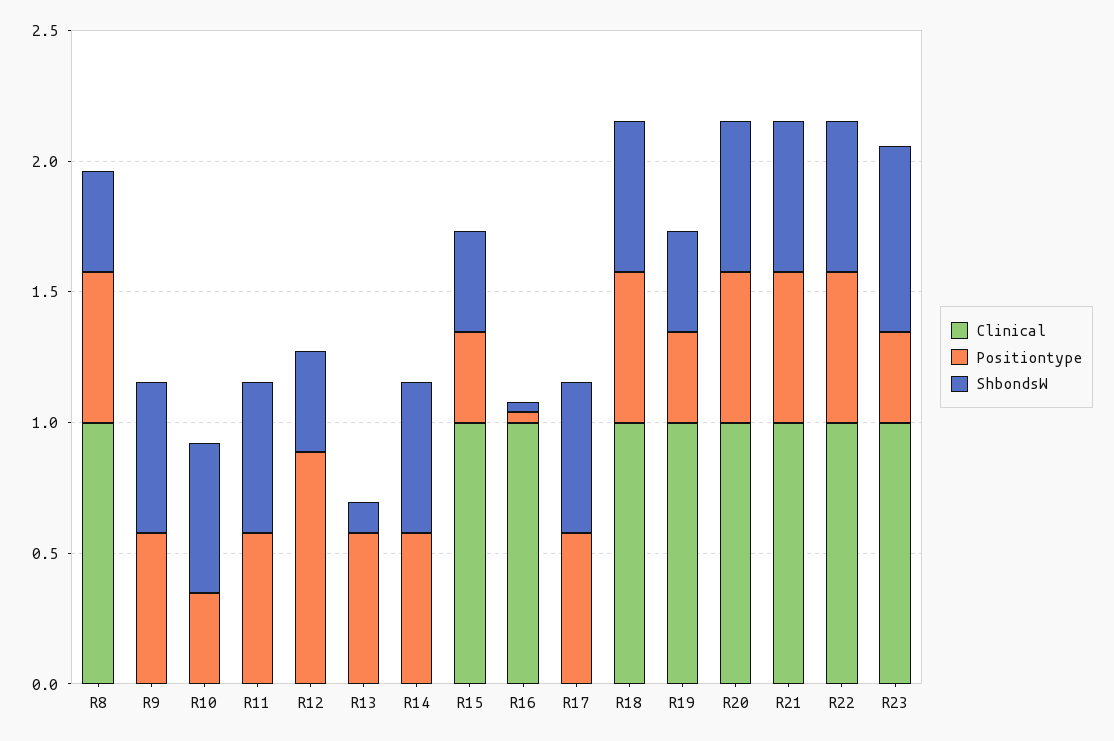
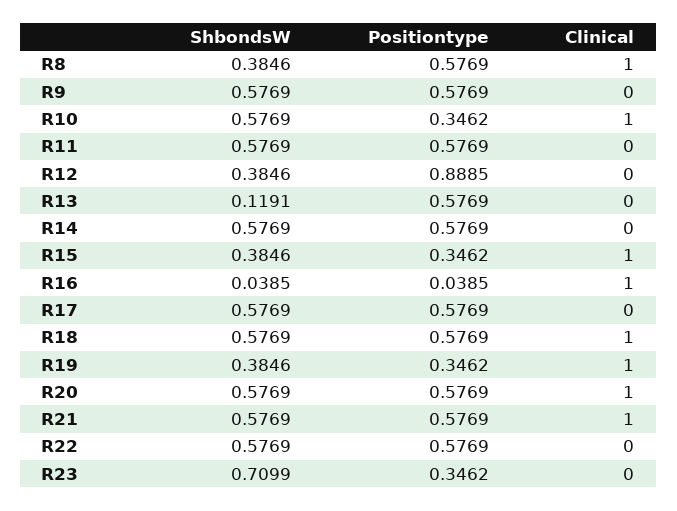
  {
    "Clinical": {
      "R8": 1,
      "R9": 0,
-     "R10": 0,
+     "R10": 1,
      "R11": 0,
      "R12": 0,
      "R13": 0,
      "R14": 0,
      "R15": 1,
      "R16": 1,
      "R17": 0,
      "R18": 1,
      "R19": 1,
      "R20": 1,
      "R21": 1,
-     "R22": 1,
+     "R22": 0,
-     "R23": 1
+     "R23": 0
    },
    "Positiontype": {
      "R8": 0.5769,
      "R9": 0.5769,
      "R10": 0.3462,
      "R11": 0.5769,
      "R12": 0.8885,
      "R13": 0.5769,
      "R14": 0.5769,
      "R15": 0.3462,
      "R16": 0.0385,
      "R17": 0.5769,
      "R18": 0.5769,
      "R19": 0.3462,
      "R20": 0.5769,
      "R21": 0.5769,
      "R22": 0.5769,
      "R23": 0.3462
    },
    "ShbondsW": {
      "R8": 0.3846,
      "R9": 0.5769,
      "R10": 0.5769,
      "R11": 0.5769,
      "R12": 0.3846,
      "R13": 0.1191,
      "R14": 0.5769,
      "R15": 0.3846,
      "R16": 0.0385,
      "R17": 0.5769,
      "R18": 0.5769,
      "R19": 0.3846,
      "R20": 0.5769,
      "R21": 0.5769,
      "R22": 0.5769,
      "R23": 0.7099
    }
  }

